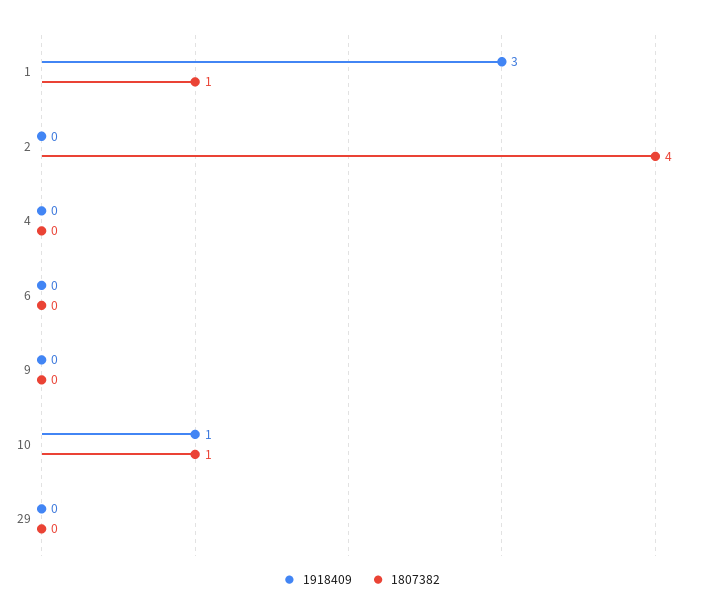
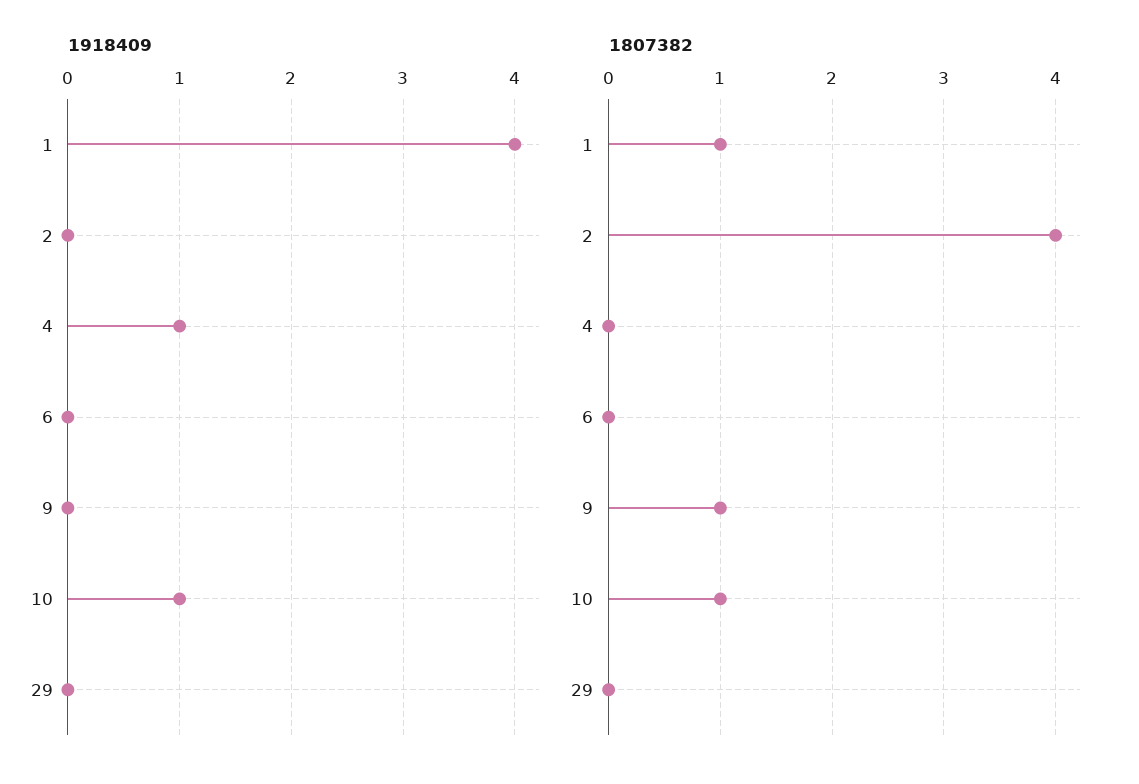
  {
    "1918409": {
-     "1": 3,
+     "1": 4,
      "2": 0,
-     "4": 0,
+     "4": 1,
      "6": 0,
      "9": 0,
      "10": 1,
      "29": 0
    },
    "1807382": {
      "1": 1,
      "2": 4,
      "4": 0,
      "6": 0,
-     "9": 0,
+     "9": 1,
      "10": 1,
      "29": 0
    }
  }

